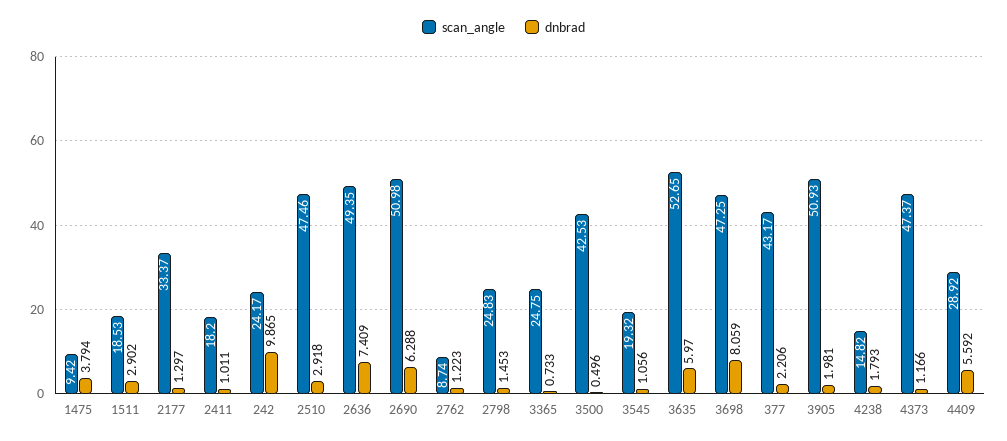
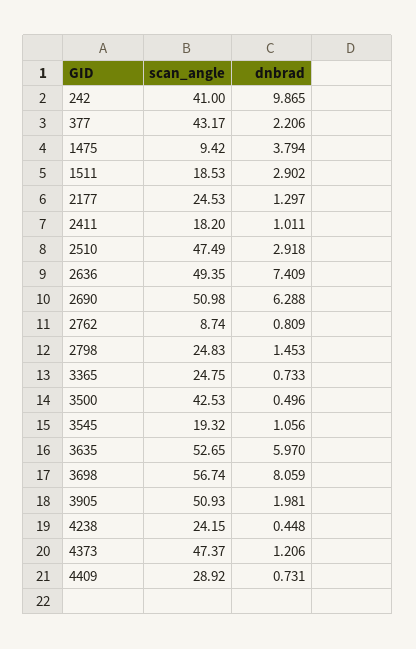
  {
    "scan_angle": {
      "1475": 9.42,
      "1511": 18.53,
-     "2177": 33.37,
+     "2177": 24.53,
      "2411": 18.2,
-     "242": 24.17,
+     "242": 41,
-     "2510": 47.46,
+     "2510": 47.49,
      "2636": 49.35,
      "2690": 50.98,
      "2762": 8.74,
      "2798": 24.83,
      "3365": 24.75,
      "3500": 42.53,
      "3545": 19.32,
      "3635": 52.65,
-     "3698": 47.25,
+     "3698": 56.74,
      "377": 43.17,
      "3905": 50.93,
-     "4238": 14.82,
+     "4238": 24.15,
      "4373": 47.37,
      "4409": 28.92
    },
    "dnbrad": {
      "1475": 3.794,
      "1511": 2.902,
      "2177": 1.297,
      "2411": 1.011,
      "242": 9.865,
      "2510": 2.918,
      "2636": 7.409,
      "2690": 6.288,
-     "2762": 1.223,
+     "2762": 0.809,
      "2798": 1.453,
      "3365": 0.733,
      "3500": 0.496,
      "3545": 1.056,
      "3635": 5.97,
      "3698": 8.059,
      "377": 2.206,
      "3905": 1.981,
-     "4238": 1.793,
+     "4238": 0.448,
-     "4373": 1.166,
+     "4373": 1.206,
-     "4409": 5.592
+     "4409": 0.731
    }
  }

